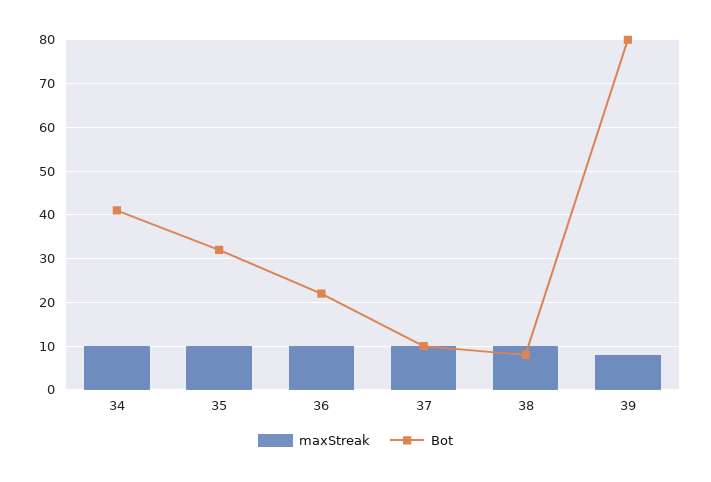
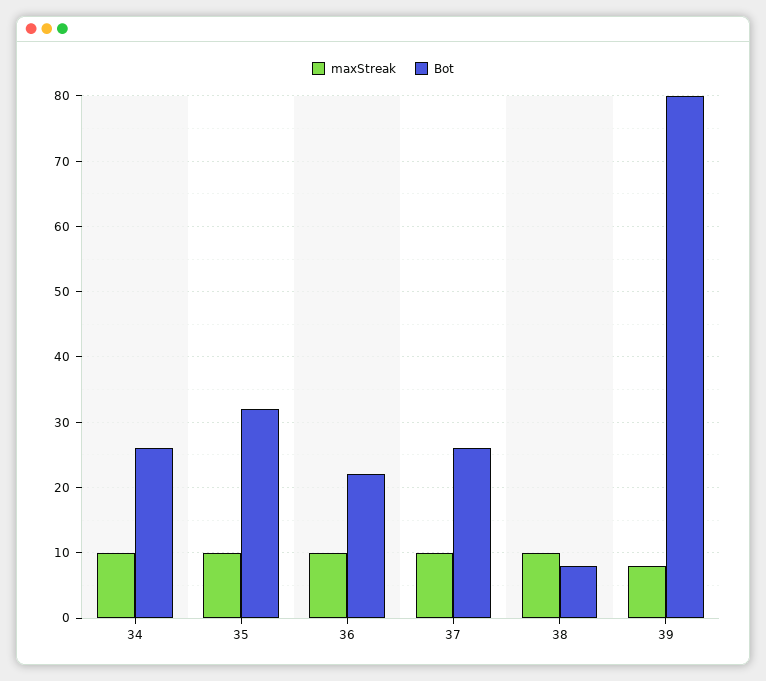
  {
    "maxStreak": {
      "34": 10,
      "35": 10,
      "36": 10,
      "37": 10,
      "38": 10,
      "39": 8
    },
    "Bot": {
-     "34": 40,
+     "34": 26,
      "35": 32,
      "36": 22,
-     "37": 10,
+     "37": 26,
      "38": 8,
      "39": 80
    }
  }

